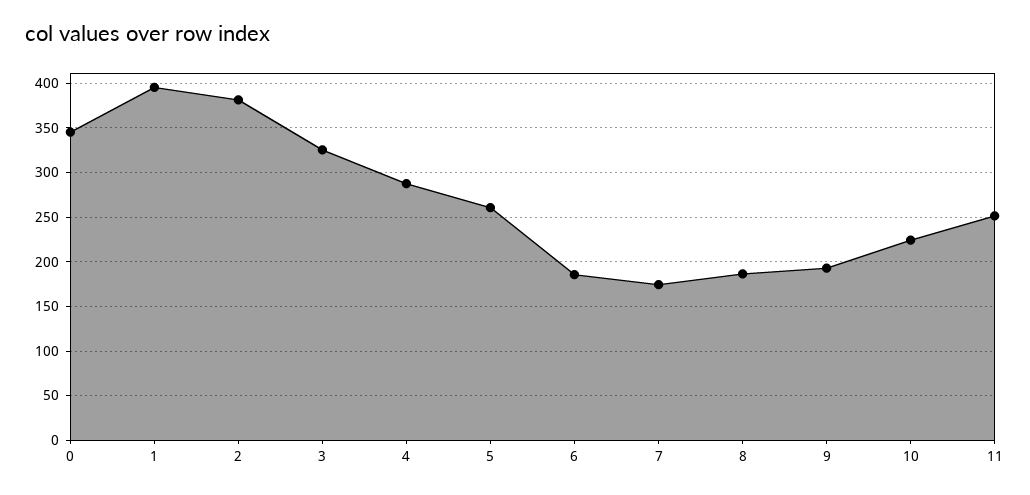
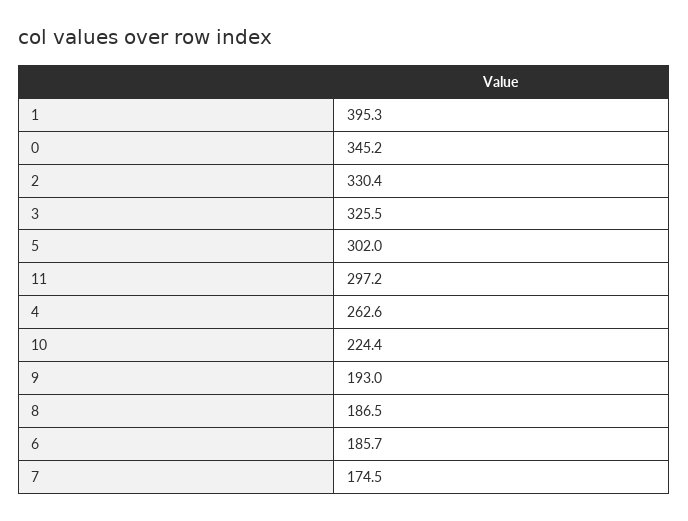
  {
    "0": 345.2,
    "1": 395.3,
-   "2": 380,
+   "2": 330.4,
    "3": 325.5,
-   "4": 290,
+   "4": 262.6,
-   "5": 260,
+   "5": 302,
    "6": 185.7,
    "7": 174.5,
    "8": 186.5,
    "9": 193,
    "10": 224.4,
-   "11": 250
+   "11": 297.2
  }

